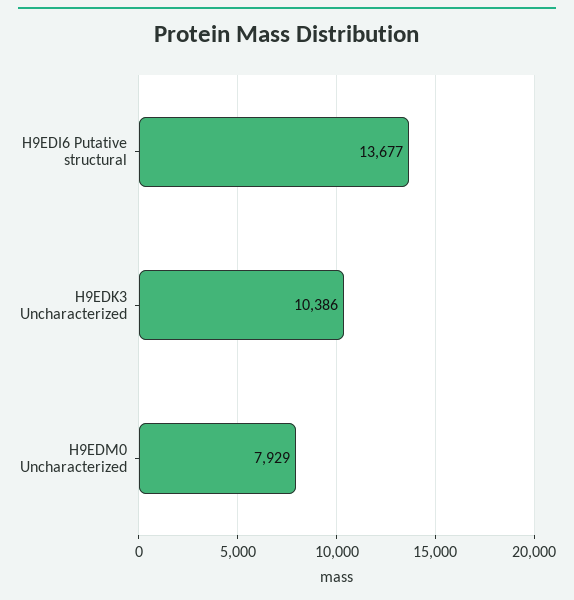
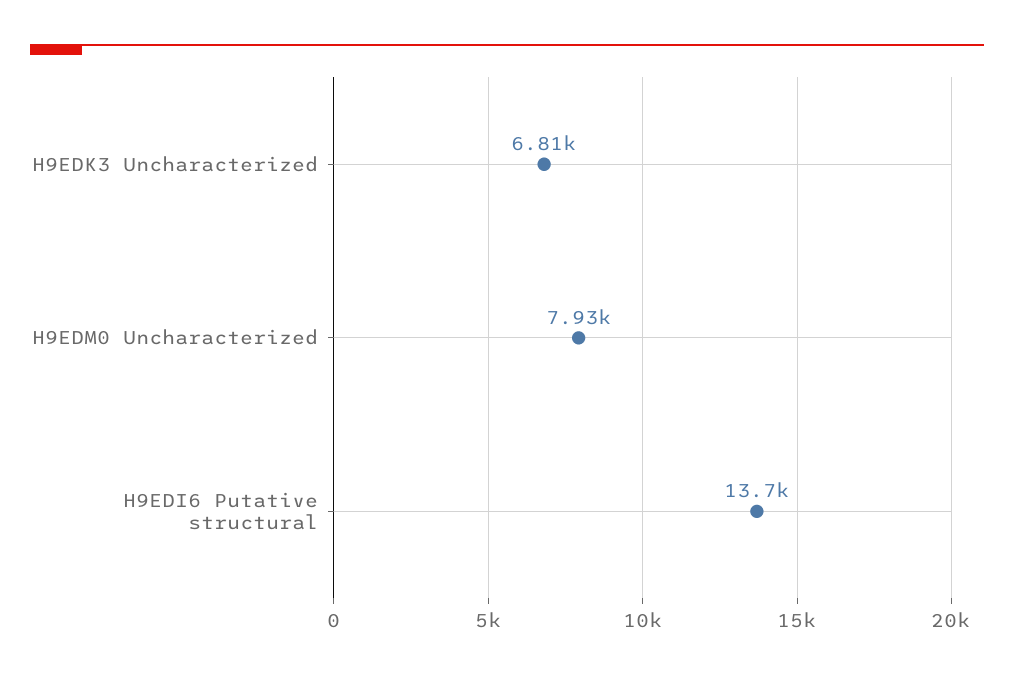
  {
    "H9EDI6 Putative structural": 13677,
-   "H9EDK3 Uncharacterized": 10386,
+   "H9EDK3 Uncharacterized": 6810,
    "H9EDM0 Uncharacterized": 7929
  }

